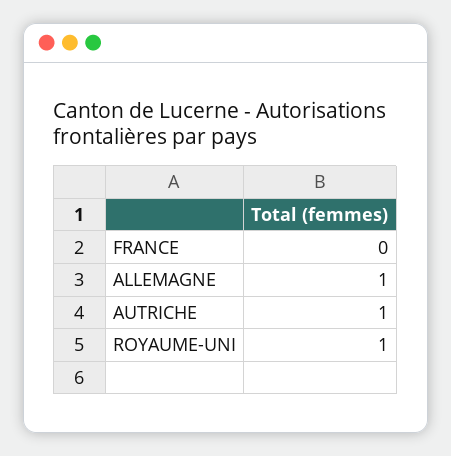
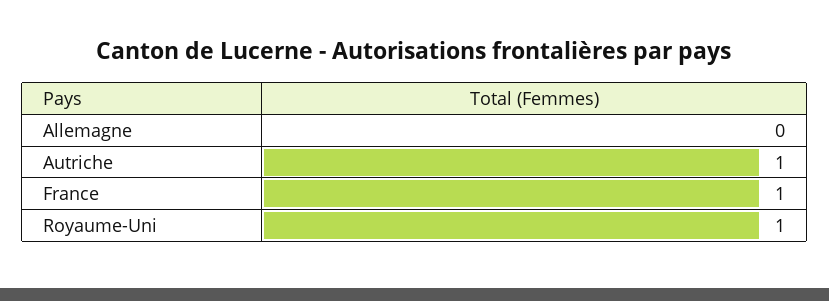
  {
-   "FRANCE": 0,
+   "FRANCE": 1,
-   "ALLEMAGNE": 1,
+   "ALLEMAGNE": 0,
    "AUTRICHE": 1,
    "ROYAUME-UNI": 1
  }

